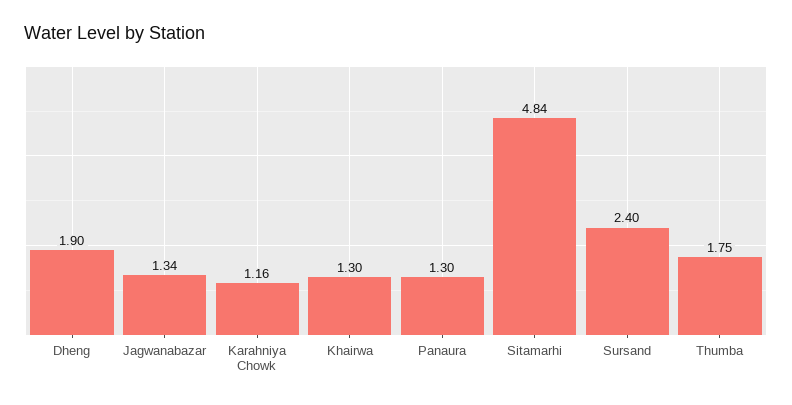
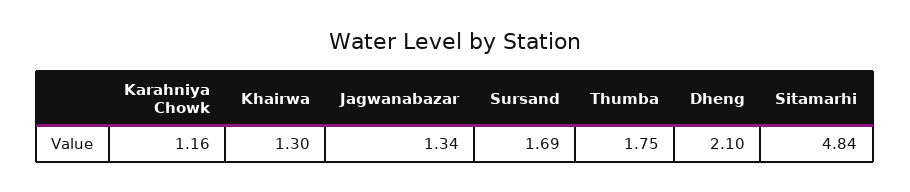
  {
-   "Dheng": 1.9,
+   "Dheng": 2.1,
    "Jagwanabazar": 1.34,
    "Karahniya Chowk": 1.16,
    "Khairwa": 1.3,
-   "Panaura": 1.3,
    "Sitamarhi": 4.84,
-   "Sursand": 2.4,
+   "Sursand": 1.69,
    "Thumba": 1.75
  }

